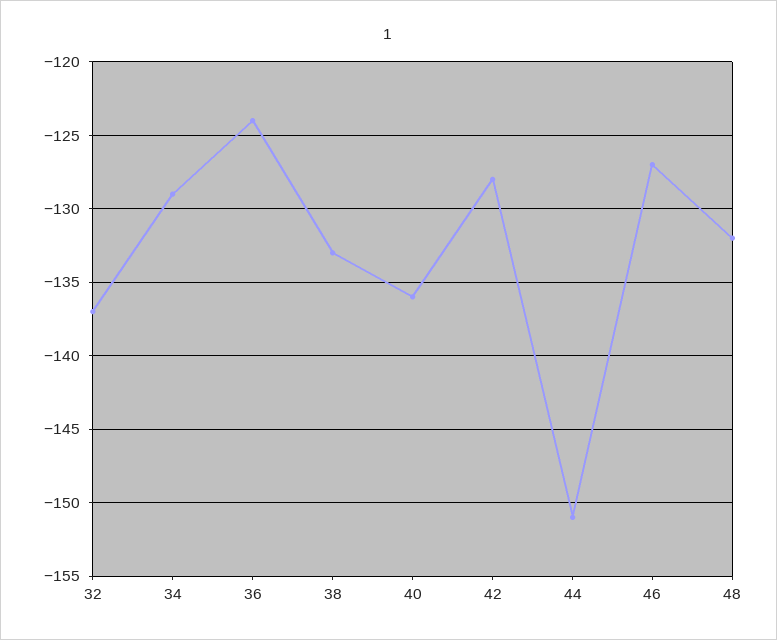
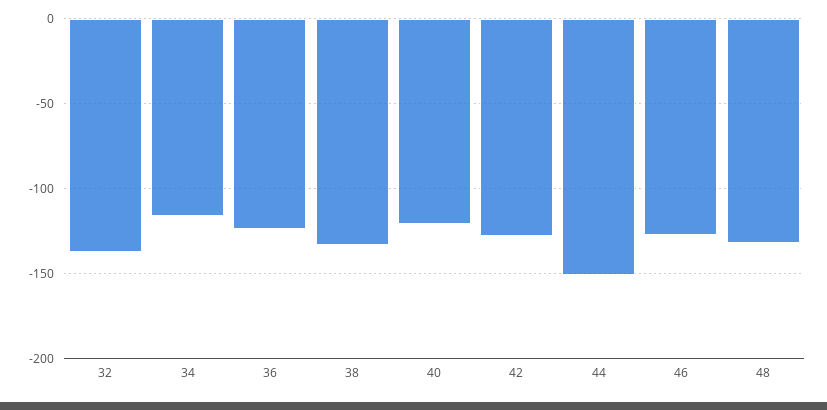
  {
    "32": -137,
-   "34": -129,
+   "34": -115,
    "36": -124,
    "38": -133,
-   "40": -136,
+   "40": -120,
    "42": -128,
    "44": -151,
    "46": -127,
    "48": -132
  }

